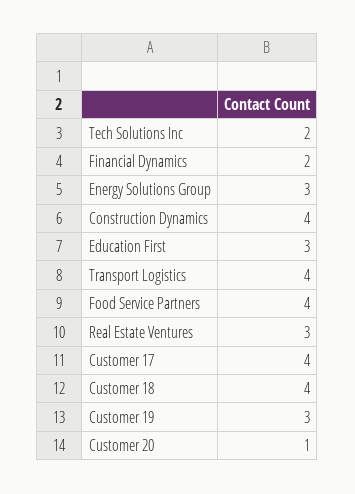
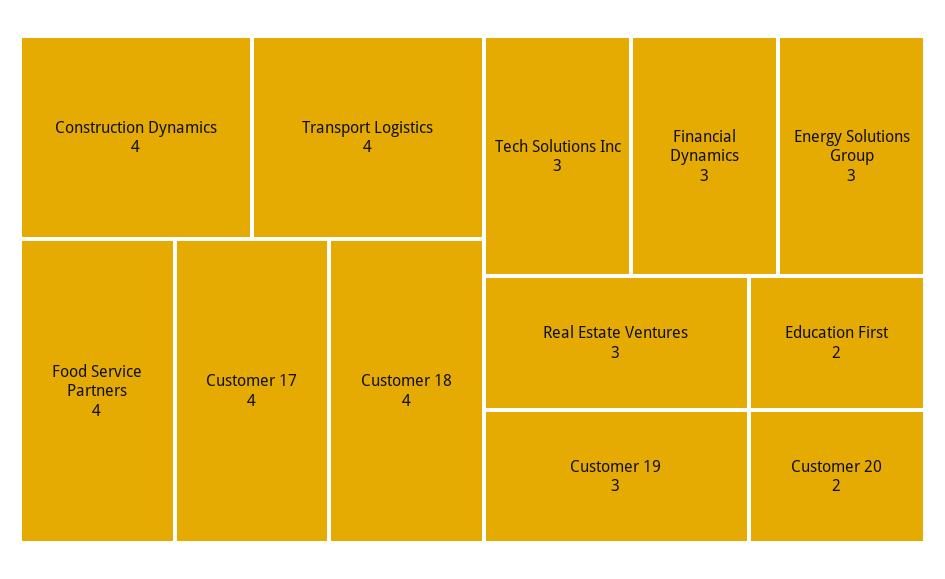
  {
-   "Tech Solutions Inc": 2,
+   "Tech Solutions Inc": 3,
-   "Financial Dynamics": 2,
+   "Financial Dynamics": 3,
    "Energy Solutions Group": 3,
    "Construction Dynamics": 4,
-   "Education First": 3,
+   "Education First": 2,
    "Transport Logistics": 4,
    "Food Service Partners": 4,
    "Real Estate Ventures": 3,
    "Customer 17": 4,
    "Customer 18": 4,
    "Customer 19": 3,
-   "Customer 20": 1
+   "Customer 20": 2
  }

